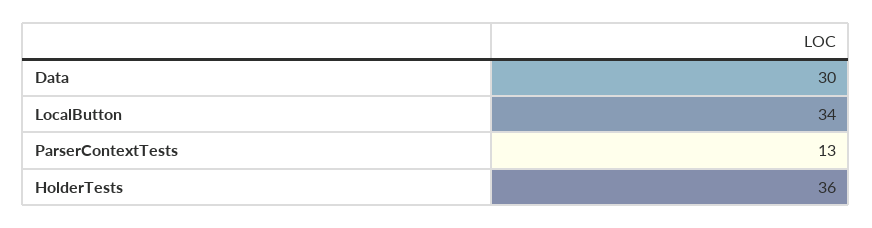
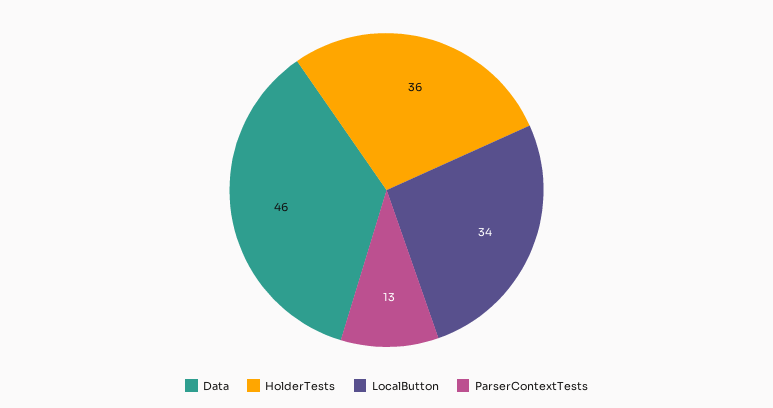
  {
-   "Data": 30,
+   "Data": 46,
    "LocalButton": 34,
    "ParserContextTests": 13,
    "HolderTests": 36
  }

